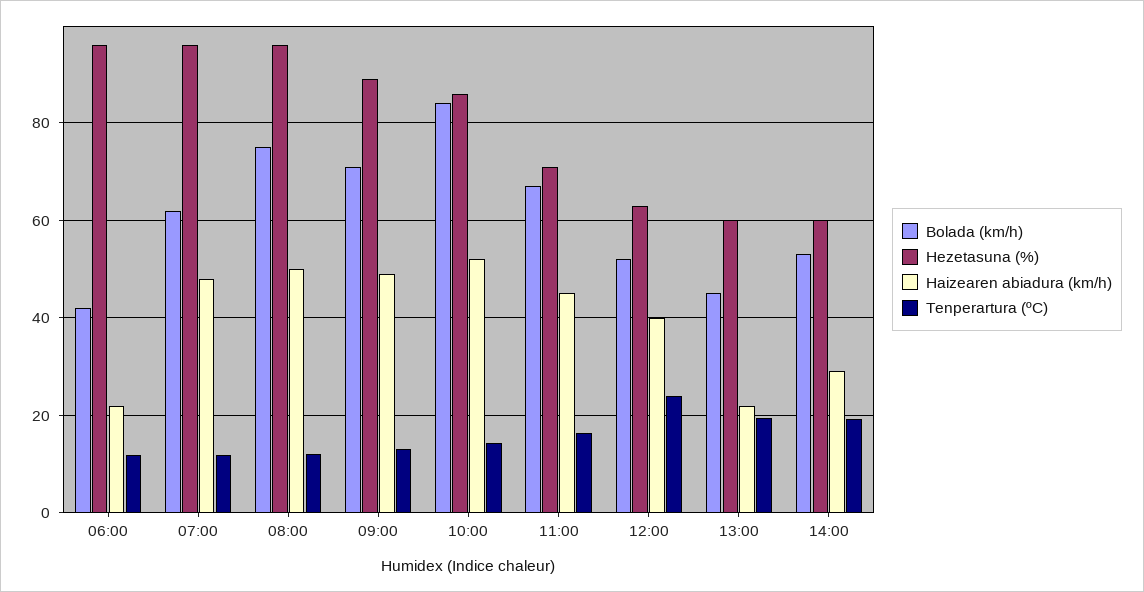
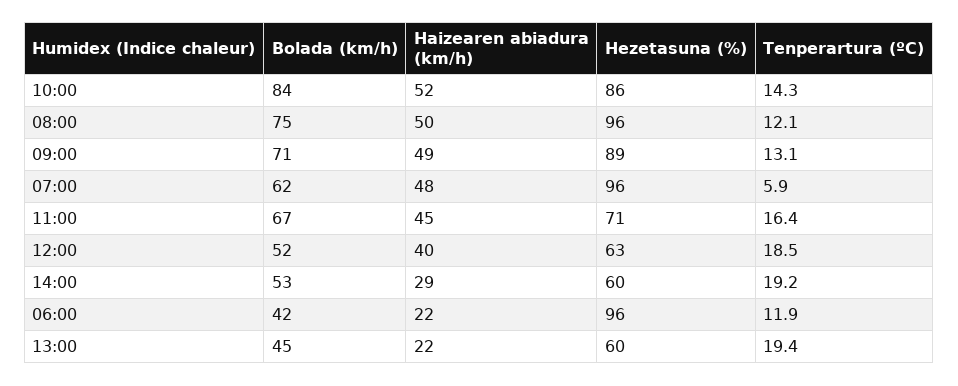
  {
    "Bolada (km/h)": {
      "06:00": 42,
      "07:00": 62,
      "08:00": 75,
      "09:00": 71,
      "10:00": 84,
      "11:00": 67,
      "12:00": 52,
      "13:00": 45,
      "14:00": 53
    },
    "Hezetasuna (%)": {
      "06:00": 96,
      "07:00": 96,
      "08:00": 96,
      "09:00": 89,
      "10:00": 86,
      "11:00": 71,
      "12:00": 63,
      "13:00": 60,
      "14:00": 60
    },
    "Haizearen abiadura (km/h)": {
      "06:00": 22,
      "07:00": 48,
      "08:00": 50,
      "09:00": 49,
      "10:00": 52,
      "11:00": 45,
      "12:00": 40,
      "13:00": 22,
      "14:00": 29
    },
    "Tenperartura (ºC)": {
      "06:00": 11.9,
-     "07:00": 12,
+     "07:00": 5.9,
      "08:00": 12.1,
      "09:00": 13.1,
      "10:00": 14.3,
      "11:00": 16.4,
-     "12:00": 24,
+     "12:00": 18.5,
      "13:00": 19.4,
      "14:00": 19.2
    }
  }

